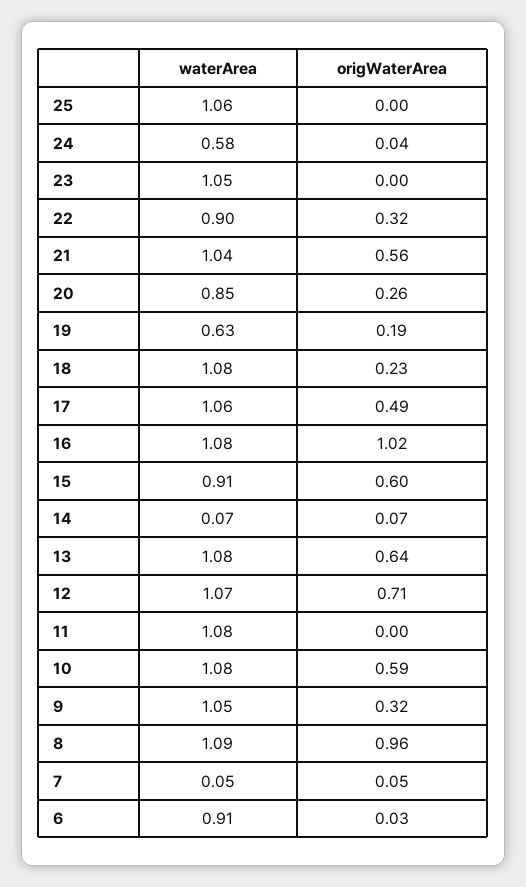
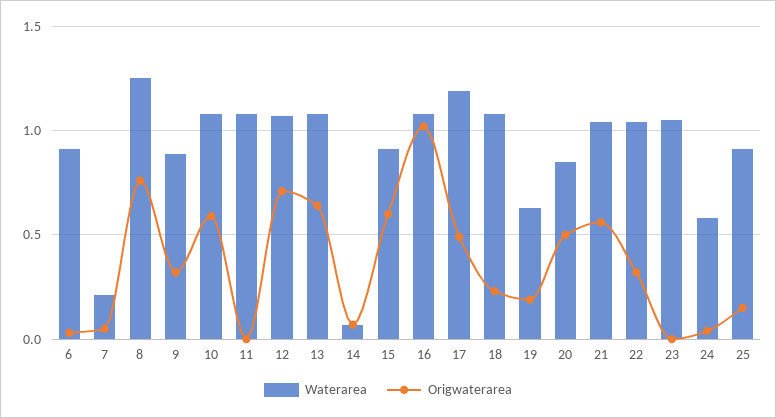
  {
    "waterArea": {
-     "25": 1.06,
+     "25": 0.9,
      "24": 0.58,
      "23": 1.05,
-     "22": 0.9,
+     "22": 1.05,
      "21": 1.04,
      "20": 0.85,
      "19": 0.63,
      "18": 1.08,
-     "17": 1.06,
+     "17": 1.2,
      "16": 1.08,
      "15": 0.91,
      "14": 0.07,
      "13": 1.08,
      "12": 1.07,
      "11": 1.08,
      "10": 1.08,
-     "9": 1.05,
+     "9": 0.9,
-     "8": 1.09,
+     "8": 1.25,
-     "7": 0.05,
+     "7": 0.2,
      "6": 0.91
    },
    "origWaterArea": {
-     "25": 0,
+     "25": 0.15,
      "24": 0.04,
      "23": 0,
      "22": 0.32,
      "21": 0.56,
-     "20": 0.26,
+     "20": 0.5,
      "19": 0.19,
      "18": 0.23,
      "17": 0.49,
      "16": 1.02,
      "15": 0.6,
      "14": 0.07,
      "13": 0.64,
      "12": 0.71,
      "11": 0,
      "10": 0.59,
      "9": 0.32,
-     "8": 0.96,
+     "8": 0.75,
      "7": 0.05,
      "6": 0.03
    }
  }

